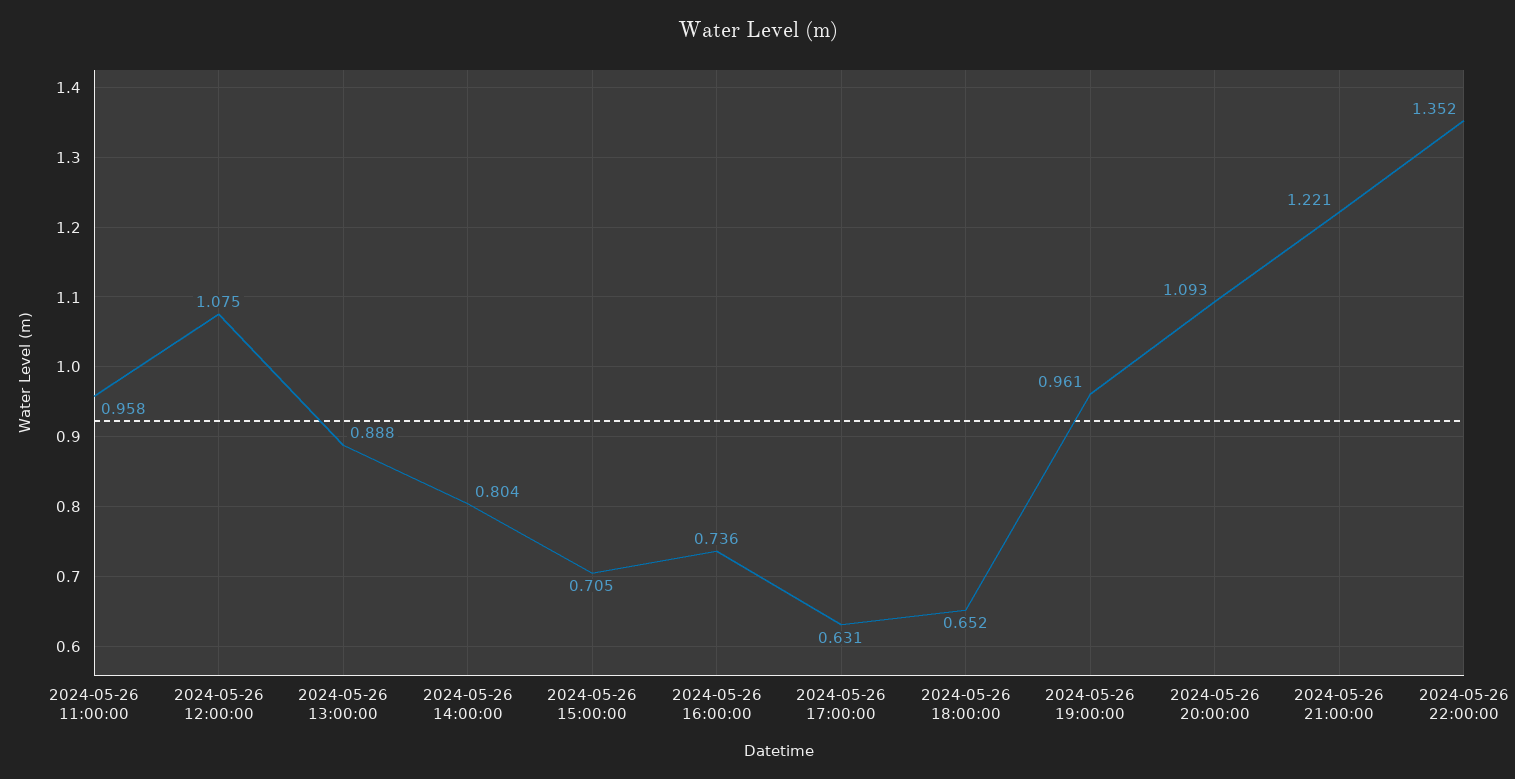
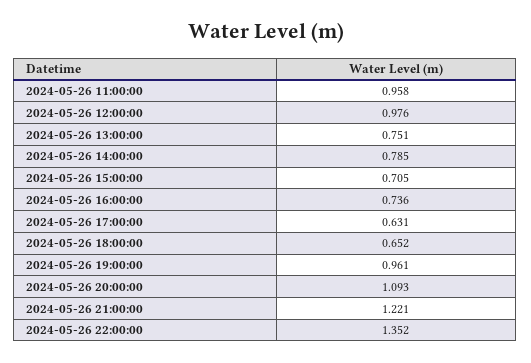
  {
    "2024-05-26 11:00:00": 0.958,
-   "2024-05-26 12:00:00": 1.075,
+   "2024-05-26 12:00:00": 0.976,
-   "2024-05-26 13:00:00": 0.888,
+   "2024-05-26 13:00:00": 0.751,
-   "2024-05-26 14:00:00": 0.804,
+   "2024-05-26 14:00:00": 0.785,
    "2024-05-26 15:00:00": 0.705,
    "2024-05-26 16:00:00": 0.736,
    "2024-05-26 17:00:00": 0.631,
    "2024-05-26 18:00:00": 0.652,
    "2024-05-26 19:00:00": 0.961,
    "2024-05-26 20:00:00": 1.093,
    "2024-05-26 21:00:00": 1.221,
    "2024-05-26 22:00:00": 1.352
  }

